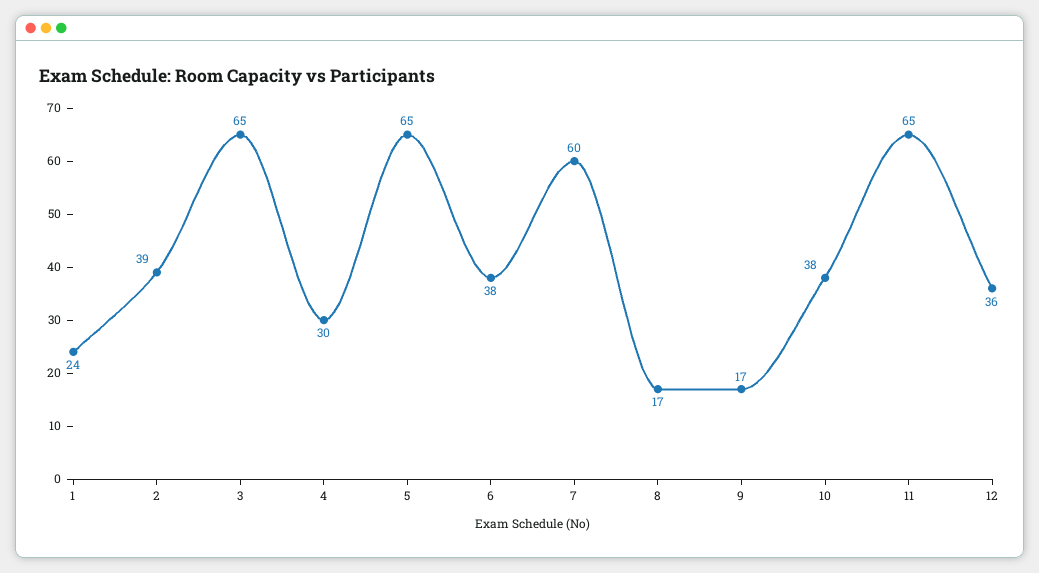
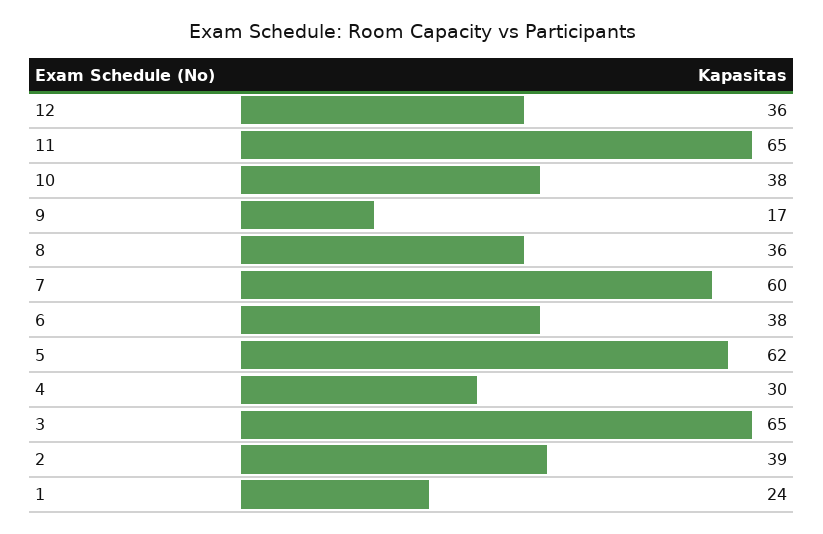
  {
    "1": 24,
    "2": 39,
    "3": 65,
    "4": 30,
-   "5": 65,
+   "5": 62,
    "6": 38,
    "7": 60,
-   "8": 17,
+   "8": 36,
    "9": 17,
    "10": 38,
    "11": 65,
    "12": 36
  }

